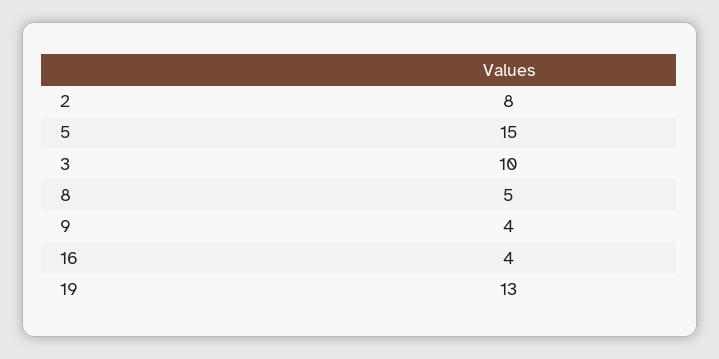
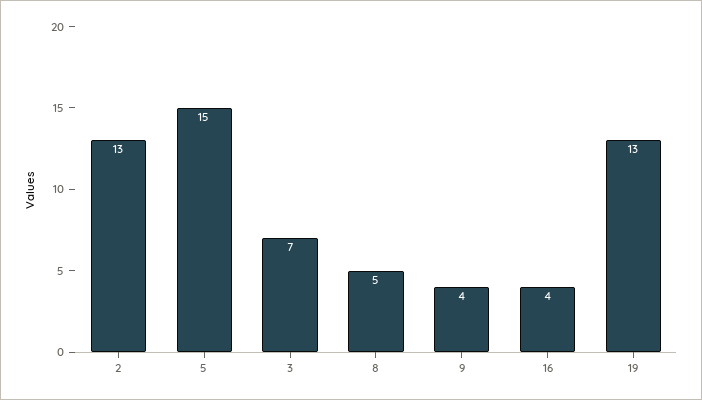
  {
-   "2": 8,
+   "2": 13,
    "5": 15,
-   "3": 10,
+   "3": 7,
    "8": 5,
    "9": 4,
    "16": 4,
    "19": 13
  }

